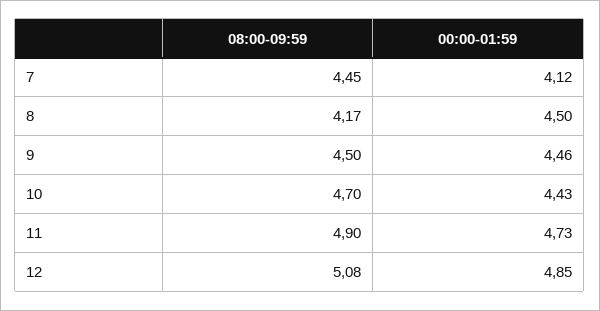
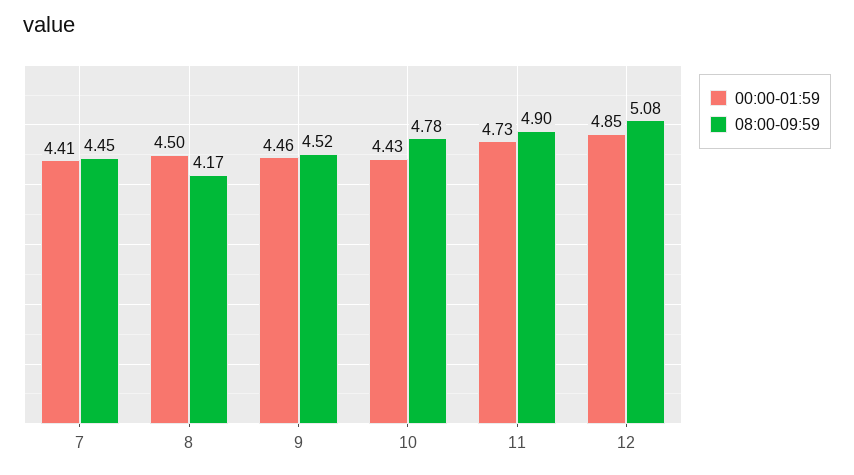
  {
    "08:00-09:59": {
      "7": 4.45,
      "8": 4.17,
-     "9": 4.5,
+     "9": 4.52,
-     "10": 4.7,
+     "10": 4.78,
      "11": 4.9,
      "12": 5.08
    },
    "00:00-01:59": {
-     "7": 4.12,
+     "7": 4.41,
      "8": 4.5,
      "9": 4.46,
      "10": 4.43,
      "11": 4.73,
      "12": 4.85
    }
  }

